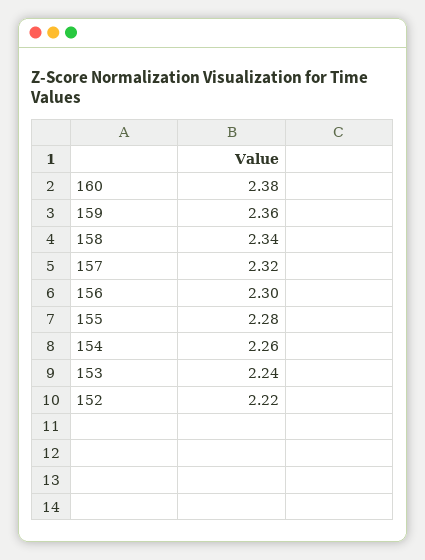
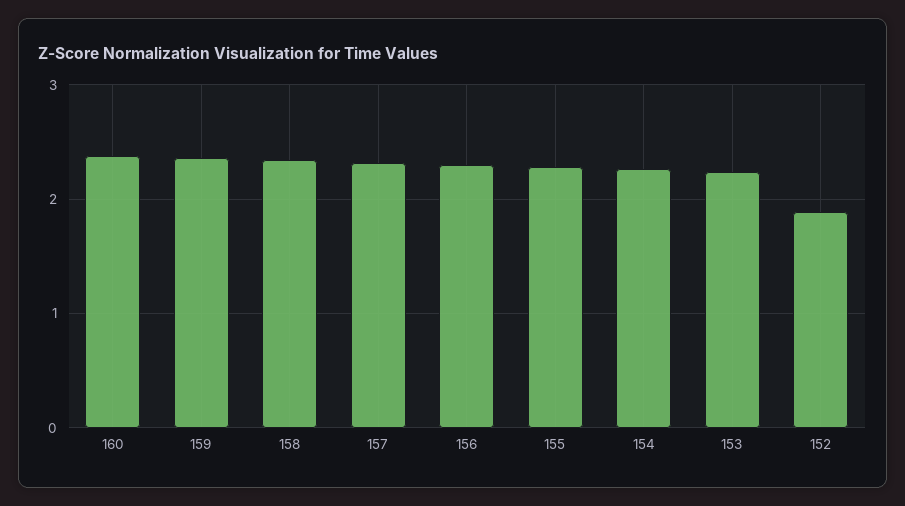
  {
    "160": 2.38,
    "159": 2.36,
    "158": 2.34,
    "157": 2.32,
    "156": 2.3,
    "155": 2.28,
    "154": 2.26,
    "153": 2.24,
-   "152": 2.22
+   "152": 1.9
  }

